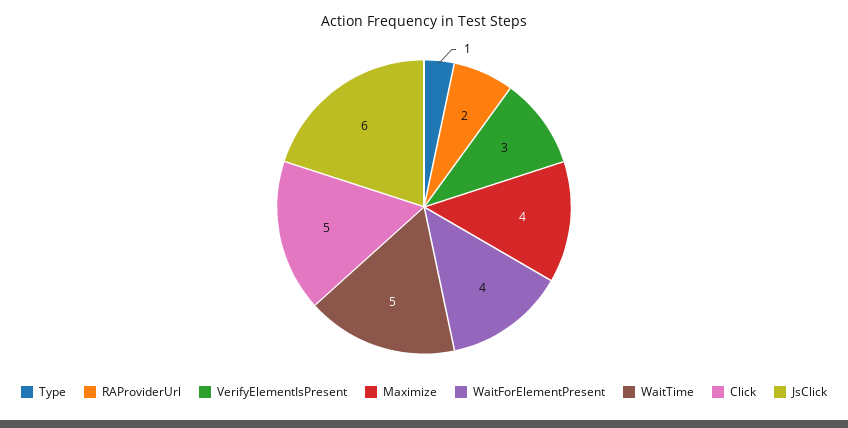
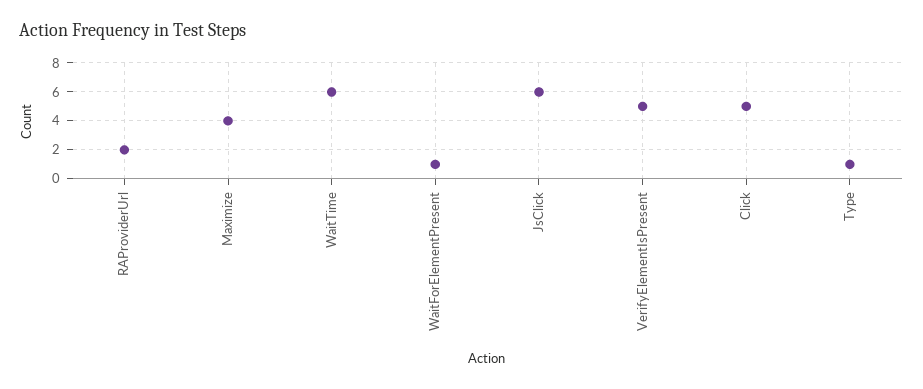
  {
    "Type": 1,
    "RAProviderUrl": 2,
-   "VerifyElementIsPresent": 3,
+   "VerifyElementIsPresent": 5,
    "Maximize": 4,
-   "WaitForElementPresent": 4,
+   "WaitForElementPresent": 1,
-   "WaitTime": 5,
+   "WaitTime": 6,
    "Click": 5,
    "JsClick": 6
  }

